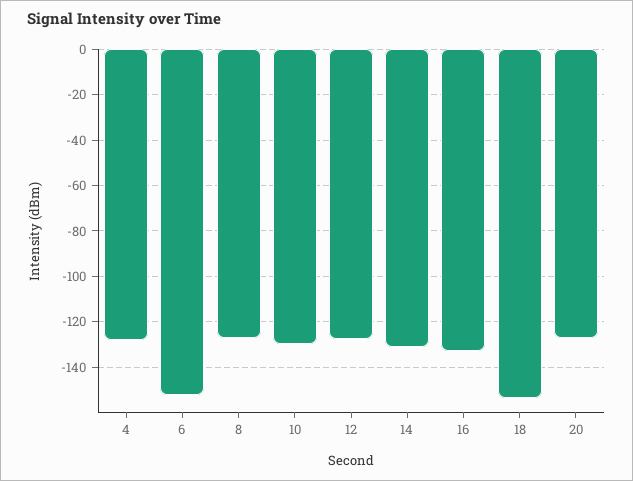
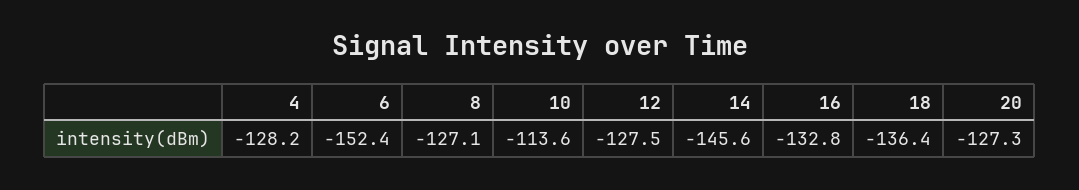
  {
    "4": -128.2,
    "6": -152.4,
    "8": -127.1,
-   "10": -130,
+   "10": -113.6,
    "12": -127.5,
-   "14": -130,
+   "14": -145.6,
    "16": -132.8,
-   "18": -155,
+   "18": -136.4,
    "20": -127.3
  }

